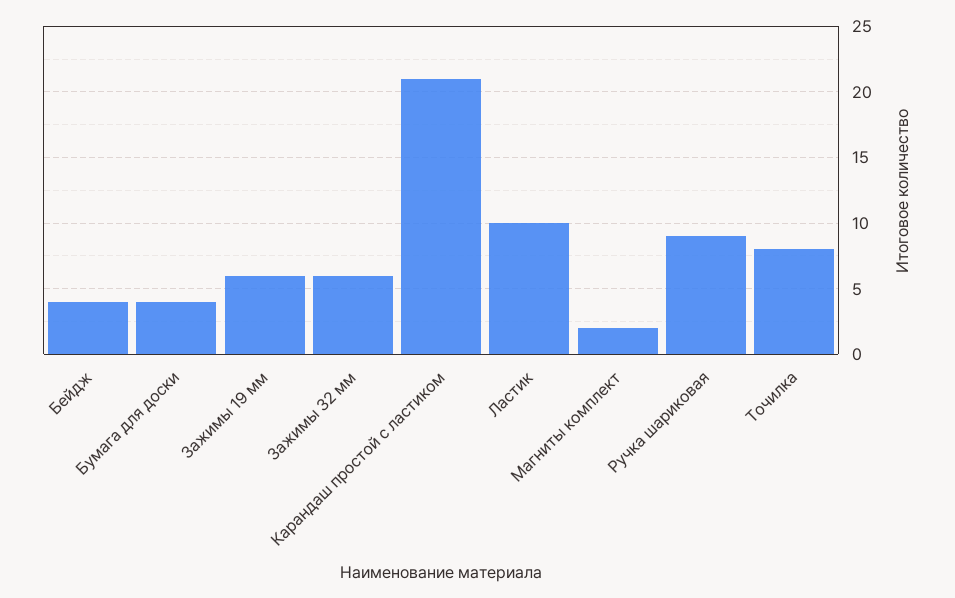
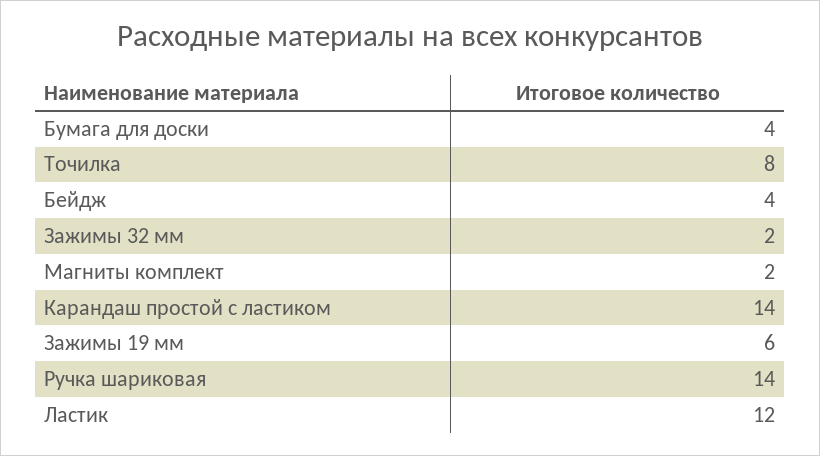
  {
    "Бейдж": 4,
    "Бумага для доски": 4,
    "Зажимы 19 мм": 6,
-   "Зажимы 32 мм": 6,
+   "Зажимы 32 мм": 2,
-   "Карандаш простой с ластиком": 21,
+   "Карандаш простой с ластиком": 14,
-   "Ластик": 10,
+   "Ластик": 12,
    "Магниты комплект": 2,
-   "Ручка шариковая": 9,
+   "Ручка шариковая": 14,
    "Точилка": 8
  }

